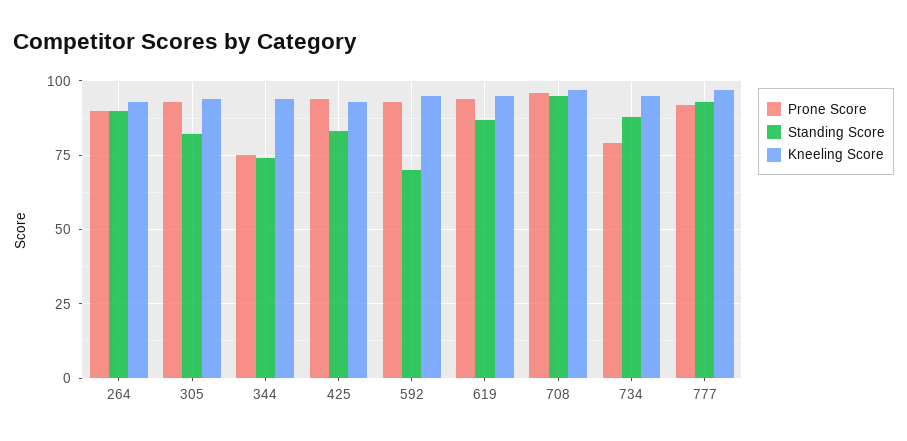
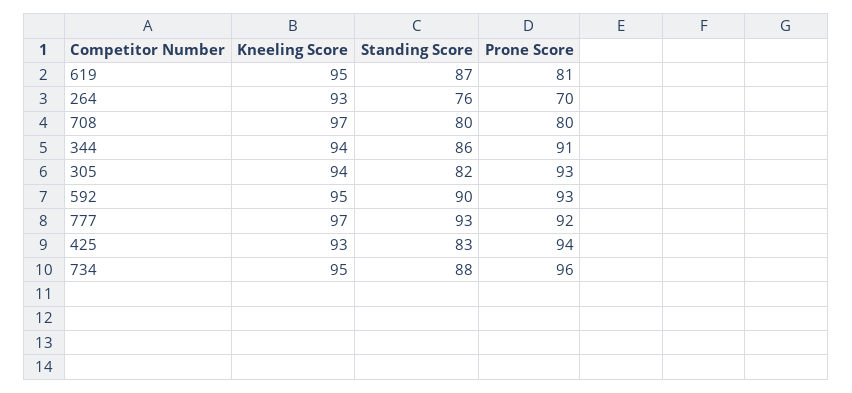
  {
    "Prone Score": {
-     "264": 90,
+     "264": 70,
      "305": 93,
-     "344": 75,
+     "344": 91,
      "425": 94,
      "592": 93,
-     "619": 95,
+     "619": 81,
-     "708": 95,
+     "708": 80,
-     "734": 80,
+     "734": 96,
      "777": 92
    },
    "Standing Score": {
-     "264": 90,
+     "264": 76,
      "305": 82,
-     "344": 75,
+     "344": 86,
      "425": 83,
-     "592": 70,
+     "592": 90,
      "619": 87,
-     "708": 95,
+     "708": 80,
      "734": 88,
      "777": 93
    },
    "Kneeling Score": {
      "264": 93,
      "305": 94,
      "344": 94,
      "425": 93,
      "592": 95,
      "619": 95,
      "708": 97,
      "734": 95,
      "777": 97
    }
  }

